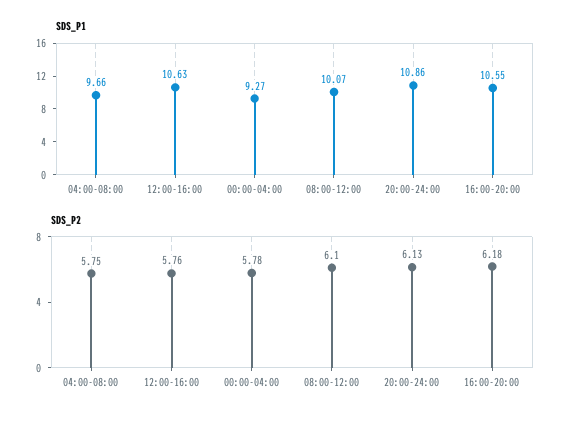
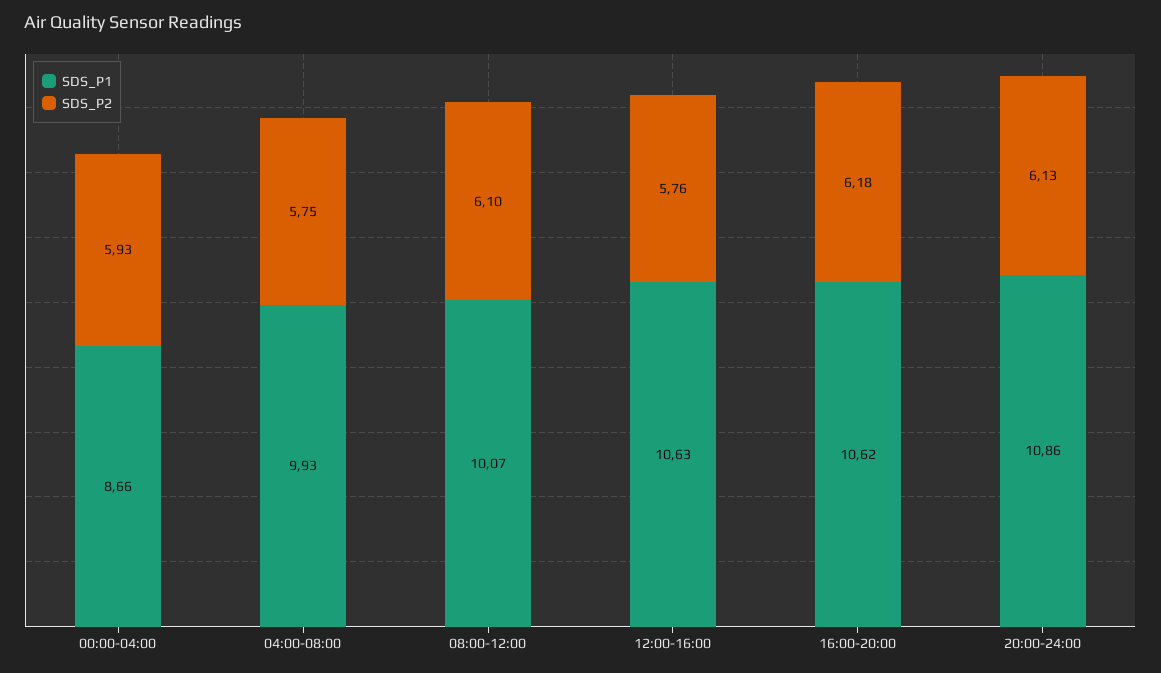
  {
    "SDS_P1": {
-     "04:00-08:00": 9.66,
+     "04:00-08:00": 9.93,
      "12:00-16:00": 10.63,
-     "00:00-04:00": 9.27,
+     "00:00-04:00": 8.66,
      "08:00-12:00": 10.07,
      "20:00-24:00": 10.86,
-     "16:00-20:00": 10.55
+     "16:00-20:00": 10.62
    },
    "SDS_P2": {
      "04:00-08:00": 5.75,
      "12:00-16:00": 5.76,
-     "00:00-04:00": 5.78,
+     "00:00-04:00": 5.93,
      "08:00-12:00": 6.1,
      "20:00-24:00": 6.13,
      "16:00-20:00": 6.18
    }
  }

